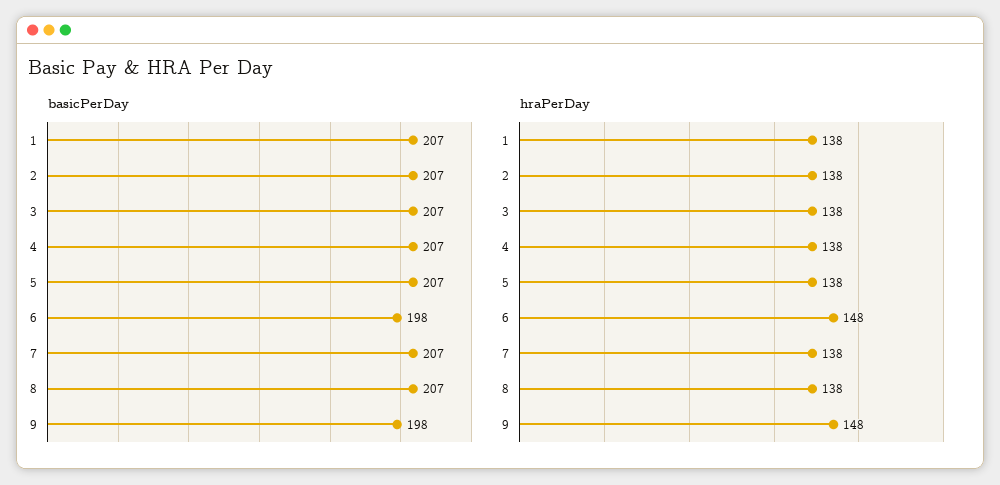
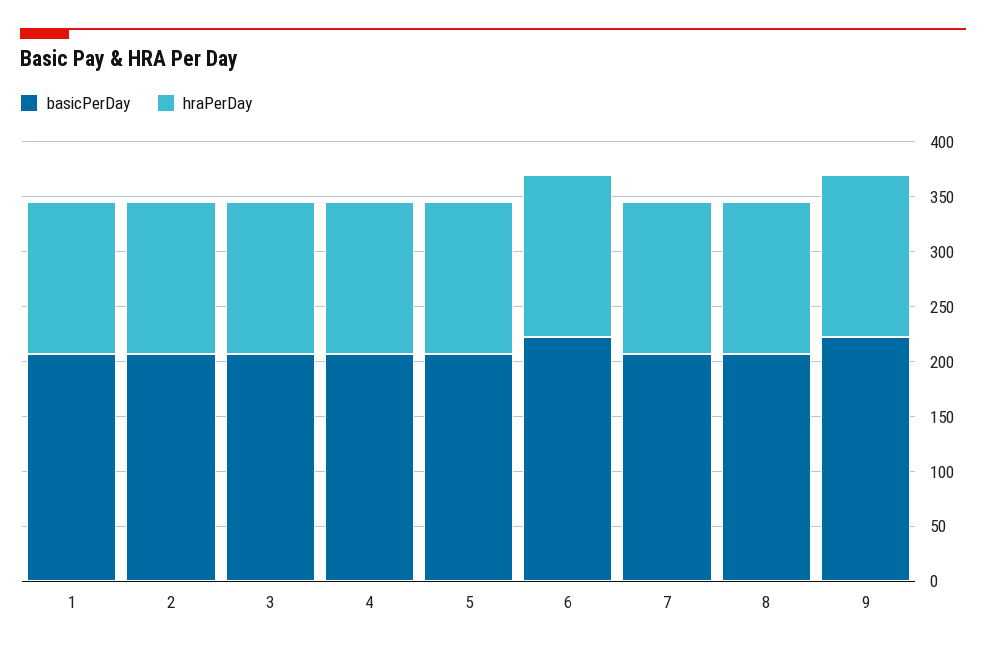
  {
    "basicPerDay": {
      "1": 207,
      "2": 207,
      "3": 207,
      "4": 207,
      "5": 207,
-     "6": 198,
+     "6": 220,
      "7": 207,
      "8": 207,
-     "9": 198
+     "9": 220
    },
    "hraPerDay": {
      "1": 138,
      "2": 138,
      "3": 138,
      "4": 138,
      "5": 138,
      "6": 148,
      "7": 138,
      "8": 138,
      "9": 148
    }
  }

